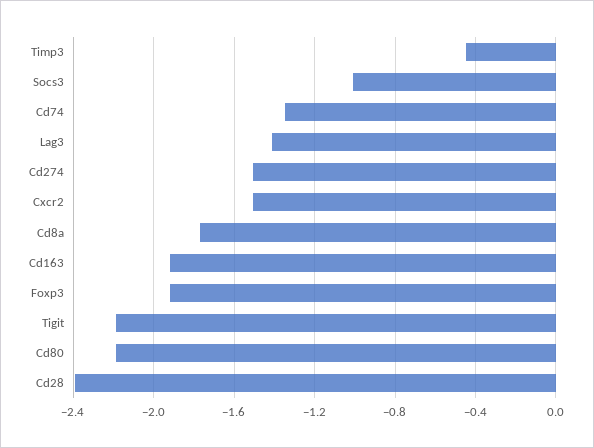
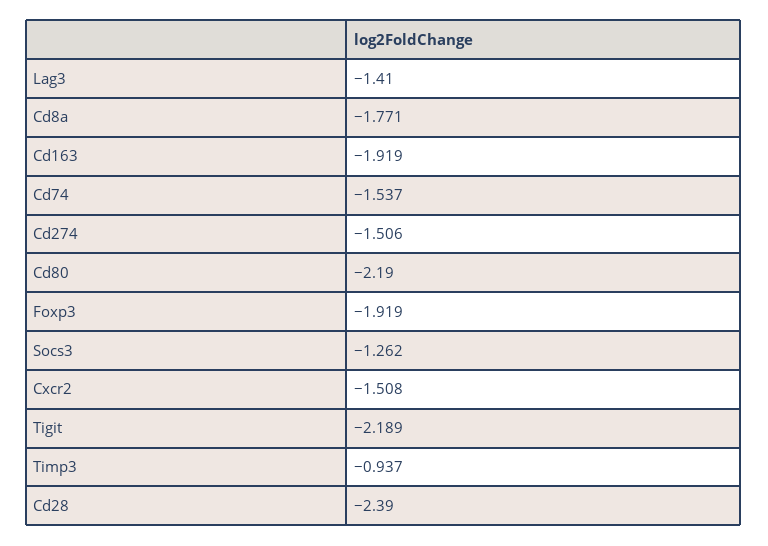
  {
-   "Timp3": -0.45,
+   "Timp3": -0.937,
-   "Socs3": -1,
+   "Socs3": -1.262,
-   "Cd74": -1.35,
+   "Cd74": -1.537,
    "Lag3": -1.41,
    "Cd274": -1.506,
    "Cxcr2": -1.508,
    "Cd8a": -1.771,
    "Cd163": -1.919,
    "Foxp3": -1.919,
    "Tigit": -2.189,
    "Cd80": -2.19,
    "Cd28": -2.39
  }

